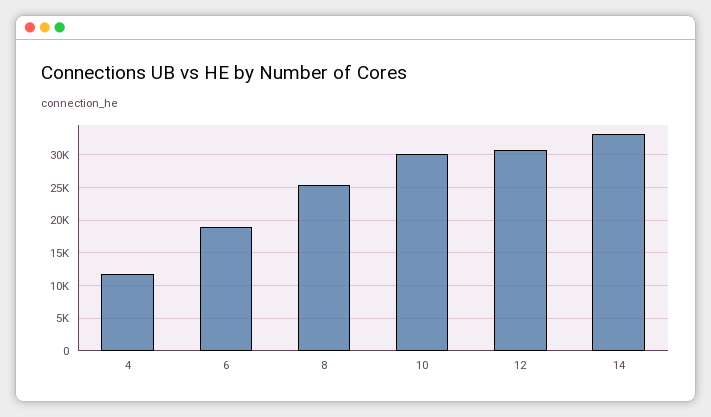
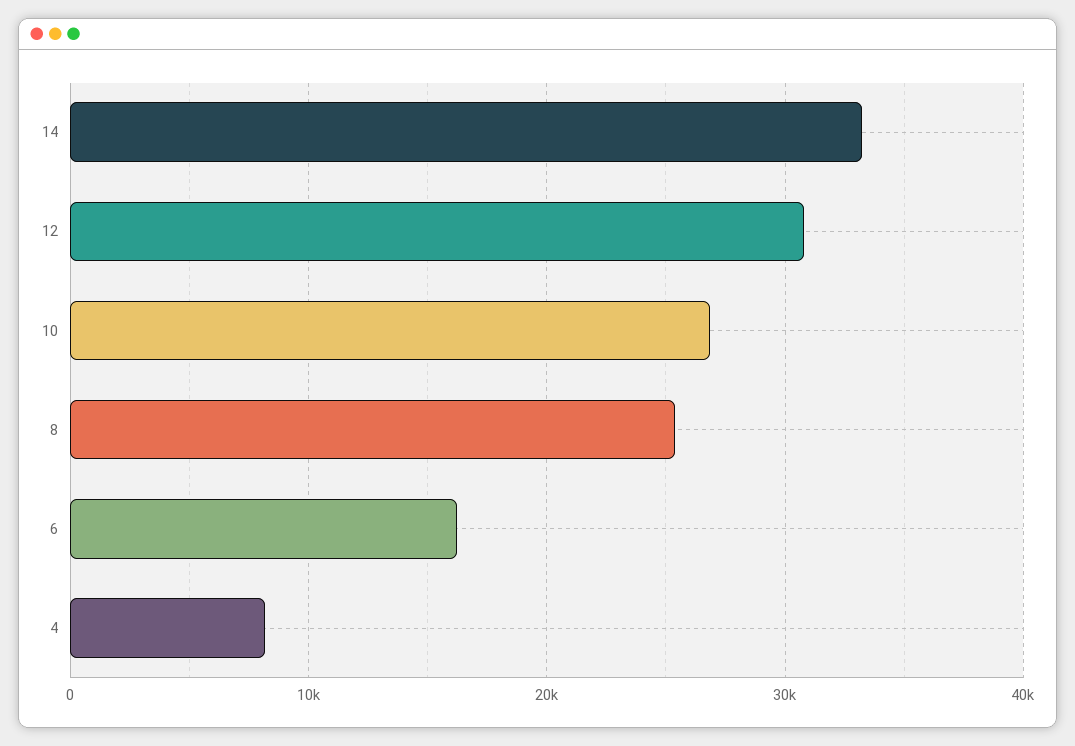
  {
-   "4": 12000,
+   "4": 8000,
-   "6": 19000,
+   "6": 16000,
    "8": 25000,
-   "10": 30000,
+   "10": 27000,
    "12": 31000,
    "14": 33000
  }

